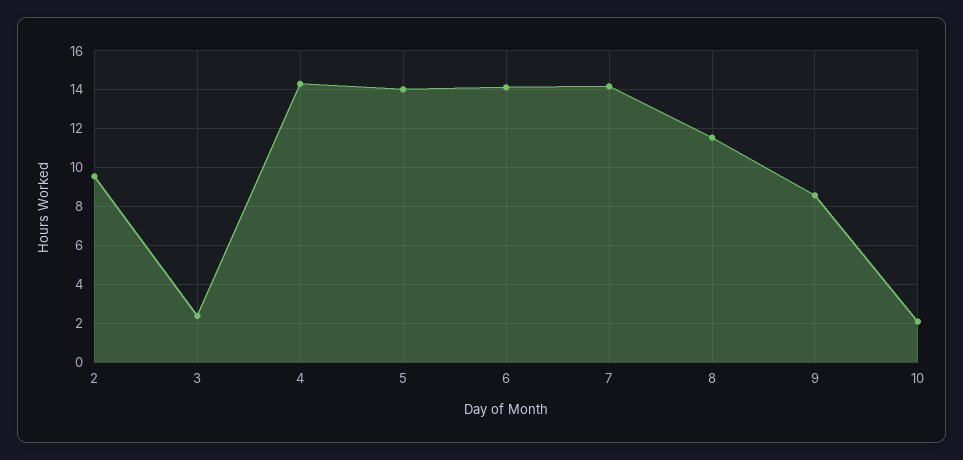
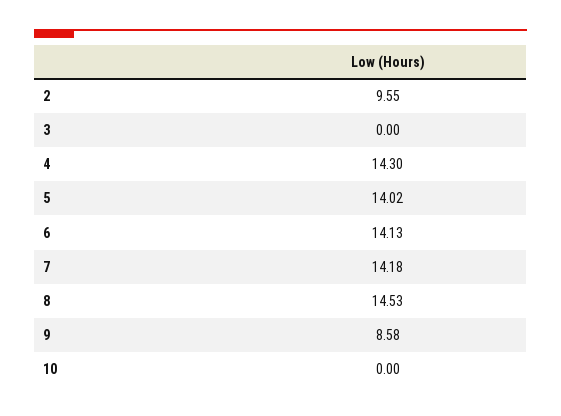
  {
    "2": 9.55,
-   "3": 2.5,
+   "3": 0,
    "4": 14.3,
    "5": 14.02,
    "6": 14.13,
    "7": 14.18,
-   "8": 11.5,
+   "8": 14.53,
    "9": 8.58,
-   "10": 2
+   "10": 0
  }

